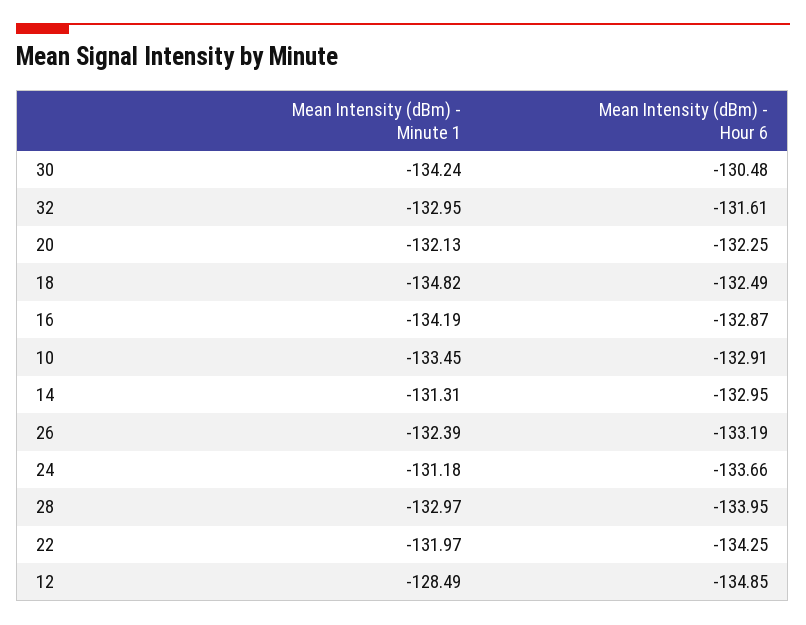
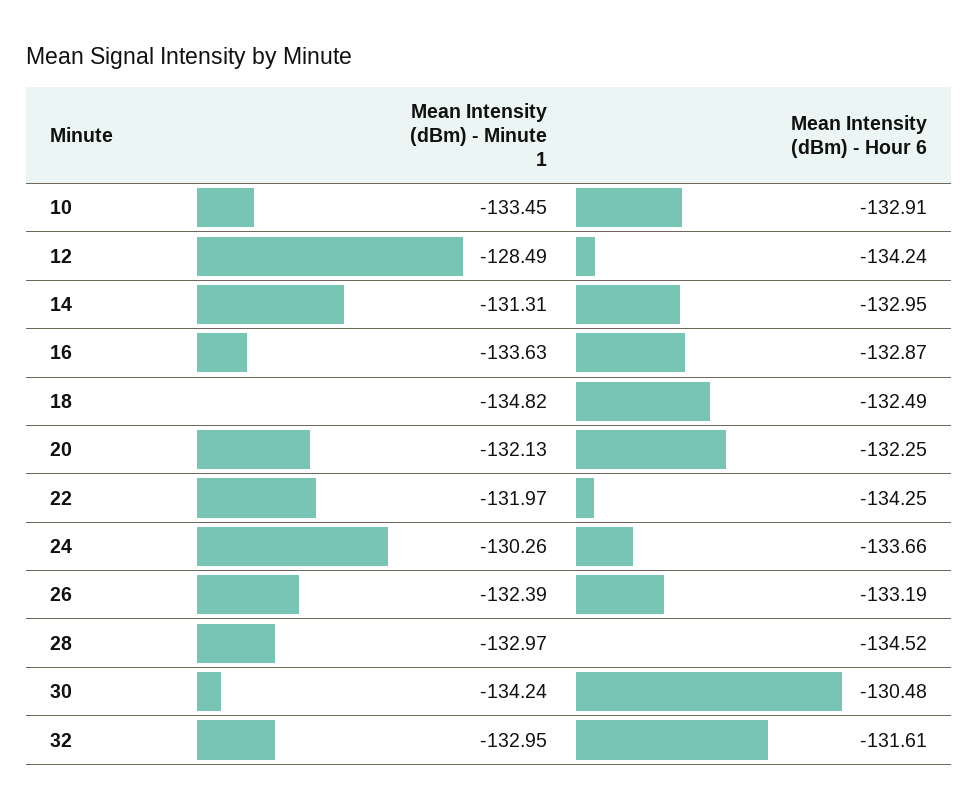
  {
    "Mean Intensity (dBm) - Minute 1": {
      "30": -134.24,
      "32": -132.95,
      "20": -132.13,
      "18": -134.82,
-     "16": -134.19,
+     "16": -133.63,
      "10": -133.45,
      "14": -131.31,
      "26": -132.39,
-     "24": -131.18,
+     "24": -130.26,
      "28": -132.97,
      "22": -131.97,
      "12": -128.49
    },
    "Mean Intensity (dBm) - Hour 6": {
      "30": -130.48,
      "32": -131.61,
      "20": -132.25,
      "18": -132.49,
      "16": -132.87,
      "10": -132.91,
      "14": -132.95,
      "26": -133.19,
      "24": -133.66,
-     "28": -133.95,
+     "28": -134.52,
      "22": -134.25,
-     "12": -134.85
+     "12": -134.24
    }
  }

